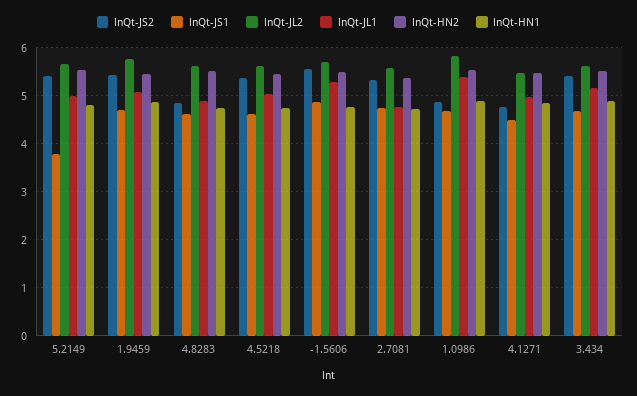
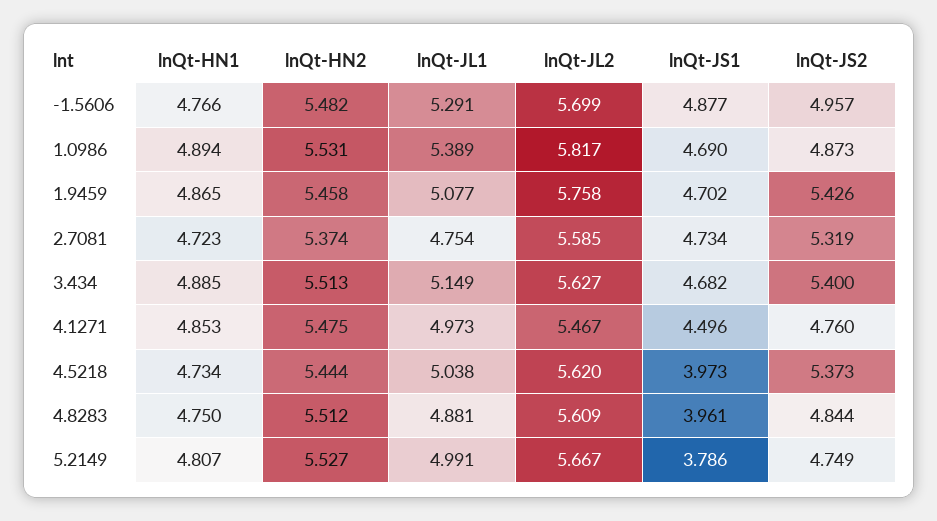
  {
    "lnQt-JS2": {
-     "5.2149": 5.4,
+     "5.2149": 4.749,
      "1.9459": 5.426,
      "4.8283": 4.844,
      "4.5218": 5.373,
-     "-1.5606": 5.6,
+     "-1.5606": 4.957,
      "2.7081": 5.319,
      "1.0986": 4.873,
      "4.1271": 4.76,
      "3.434": 5.4
    },
    "lnQt-JS1": {
      "5.2149": 3.786,
      "1.9459": 4.702,
-     "4.8283": 4.6,
+     "4.8283": 3.961,
-     "4.5218": 4.6,
+     "4.5218": 3.973,
      "-1.5606": 4.877,
      "2.7081": 4.734,
      "1.0986": 4.69,
      "4.1271": 4.496,
      "3.434": 4.682
    },
    "lnQt-JL2": {
      "5.2149": 5.667,
      "1.9459": 5.758,
      "4.8283": 5.609,
      "4.5218": 5.62,
      "-1.5606": 5.699,
      "2.7081": 5.585,
      "1.0986": 5.817,
      "4.1271": 5.467,
      "3.434": 5.627
    },
    "lnQt-JL1": {
      "5.2149": 4.991,
      "1.9459": 5.077,
      "4.8283": 4.881,
      "4.5218": 5.038,
      "-1.5606": 5.291,
      "2.7081": 4.754,
      "1.0986": 5.389,
      "4.1271": 4.973,
      "3.434": 5.149
    },
    "lnQt-HN2": {
      "5.2149": 5.527,
      "1.9459": 5.458,
      "4.8283": 5.512,
      "4.5218": 5.444,
      "-1.5606": 5.482,
      "2.7081": 5.374,
      "1.0986": 5.531,
      "4.1271": 5.475,
      "3.434": 5.513
    },
    "lnQt-HN1": {
      "5.2149": 4.807,
      "1.9459": 4.865,
      "4.8283": 4.75,
      "4.5218": 4.734,
      "-1.5606": 4.766,
      "2.7081": 4.723,
      "1.0986": 4.894,
      "4.1271": 4.853,
      "3.434": 4.885
    }
  }

